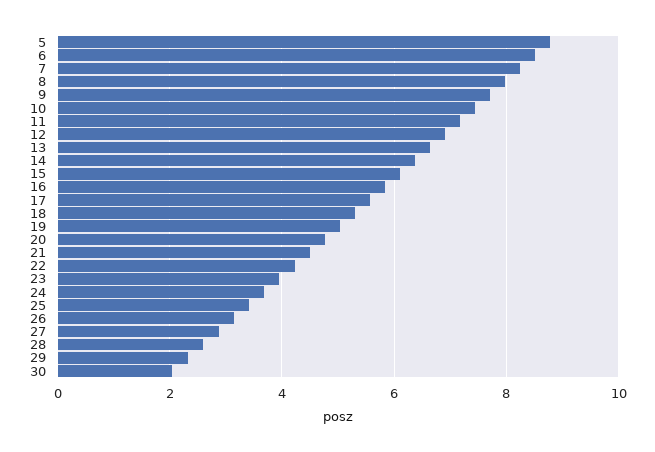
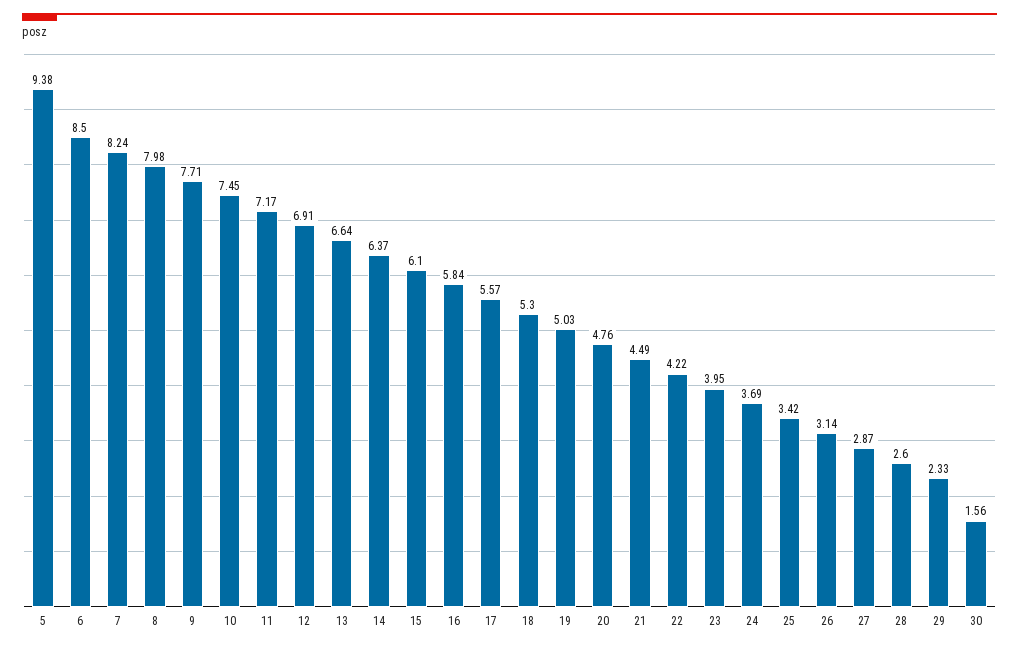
  {
-   "5": 8.8,
+   "5": 9.38,
    "6": 8.5,
    "7": 8.24,
    "8": 7.98,
    "9": 7.71,
    "10": 7.45,
    "11": 7.17,
    "12": 6.91,
    "13": 6.64,
    "14": 6.37,
    "15": 6.1,
    "16": 5.84,
    "17": 5.57,
    "18": 5.3,
    "19": 5.03,
    "20": 4.76,
    "21": 4.49,
    "22": 4.22,
    "23": 3.95,
    "24": 3.69,
    "25": 3.42,
    "26": 3.14,
    "27": 2.87,
    "28": 2.6,
    "29": 2.33,
-   "30": 2
+   "30": 1.56
  }

